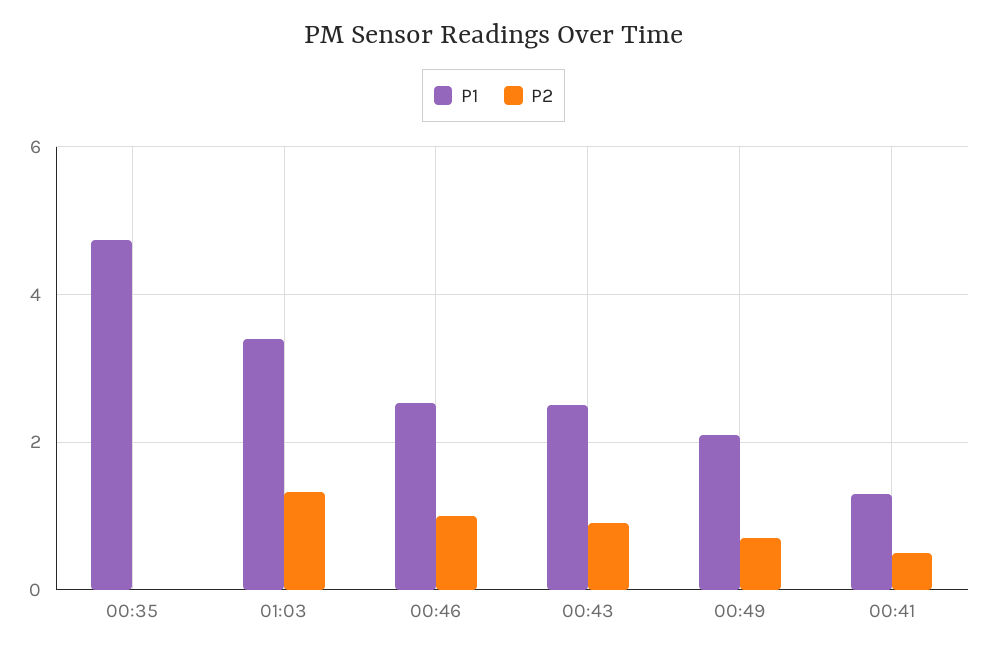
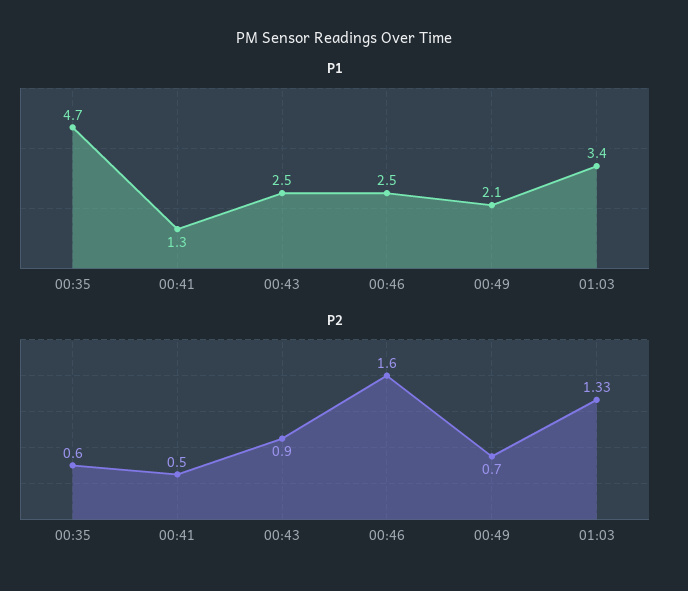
  {
    "P1": {
      "00:35": 4.7,
      "01:03": 3.4,
      "00:46": 2.5,
      "00:43": 2.5,
      "00:49": 2.1,
      "00:41": 1.3
    },
    "P2": {
-     "00:35": 0,
+     "00:35": 0.6,
      "01:03": 1.33,
-     "00:46": 1,
+     "00:46": 1.6,
      "00:43": 0.9,
      "00:49": 0.7,
      "00:41": 0.5
    }
  }

